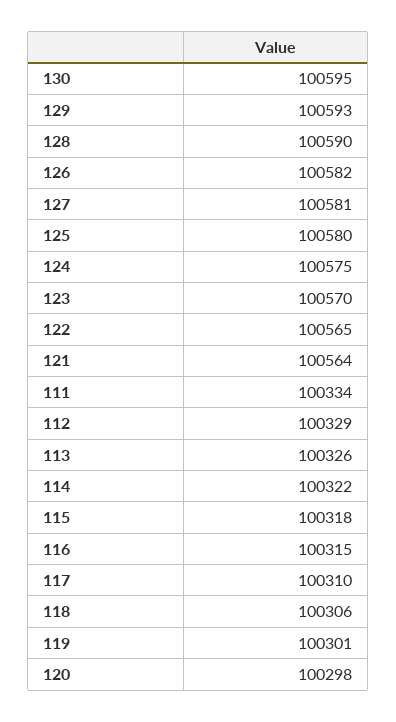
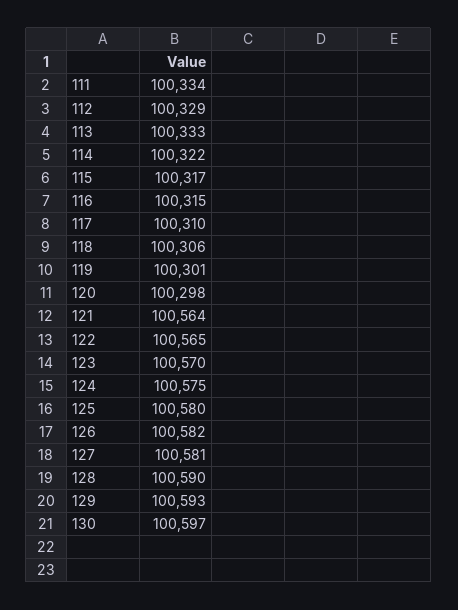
  {
-   "130": 100595,
+   "130": 100597,
    "129": 100593,
    "128": 100590,
    "126": 100582,
    "127": 100581,
    "125": 100580,
    "124": 100575,
    "123": 100570,
    "122": 100565,
    "121": 100564,
    "111": 100334,
    "112": 100329,
-   "113": 100326,
+   "113": 100333,
    "114": 100322,
-   "115": 100318,
+   "115": 100317,
    "116": 100315,
    "117": 100310,
    "118": 100306,
    "119": 100301,
    "120": 100298
  }

